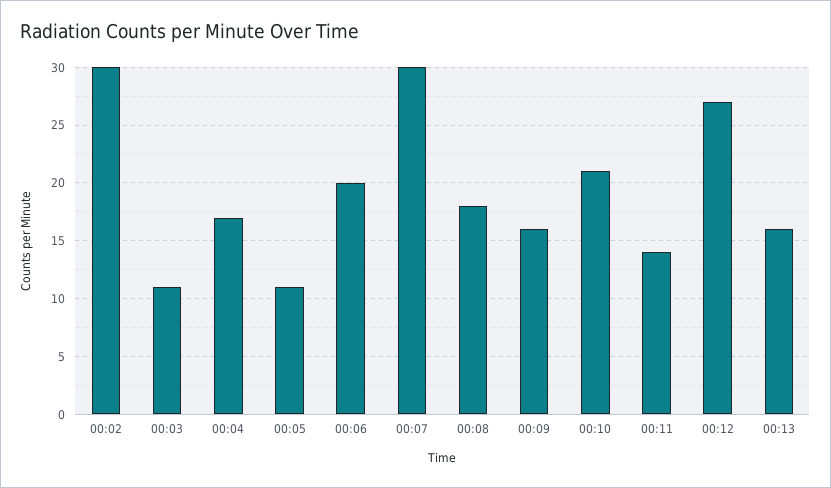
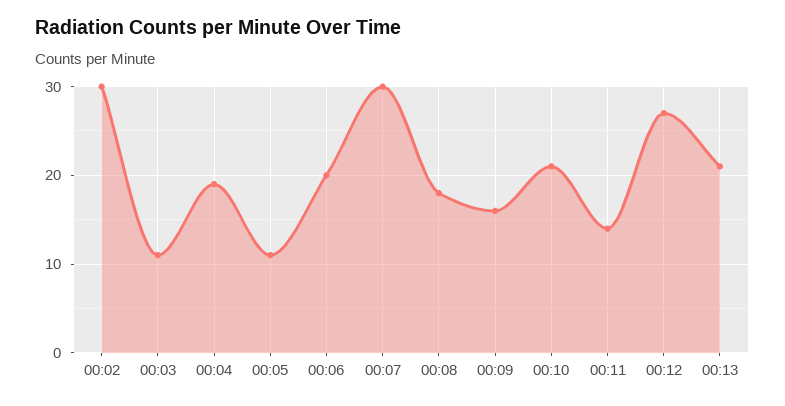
  {
    "00:02": 30,
    "00:03": 11,
-   "00:04": 17,
+   "00:04": 19,
    "00:05": 11,
    "00:06": 20,
    "00:07": 30,
    "00:08": 18,
    "00:09": 16,
    "00:10": 21,
    "00:11": 14,
    "00:12": 27,
-   "00:13": 16
+   "00:13": 21
  }

